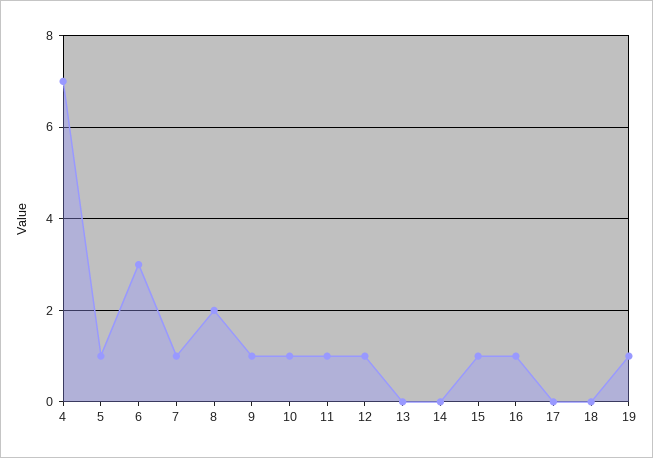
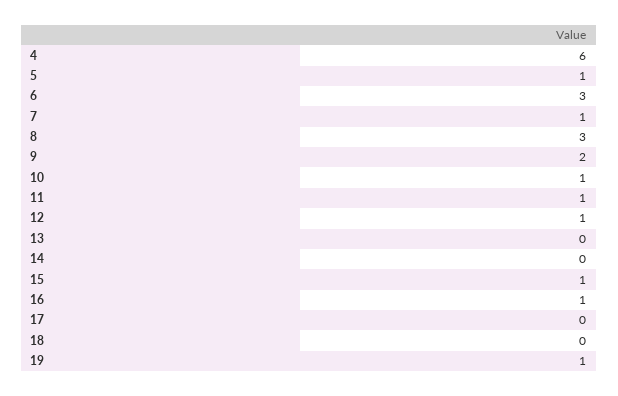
  {
-   "4": 7,
+   "4": 6,
    "5": 1,
    "6": 3,
    "7": 1,
-   "8": 2,
+   "8": 3,
-   "9": 1,
+   "9": 2,
    "10": 1,
    "11": 1,
    "12": 1,
    "13": 0,
    "14": 0,
    "15": 1,
    "16": 1,
    "17": 0,
    "18": 0,
    "19": 1
  }

